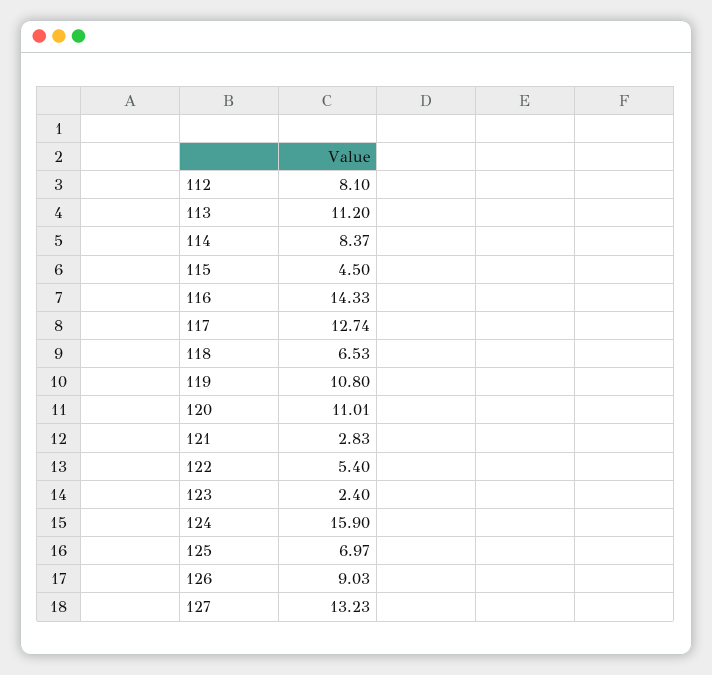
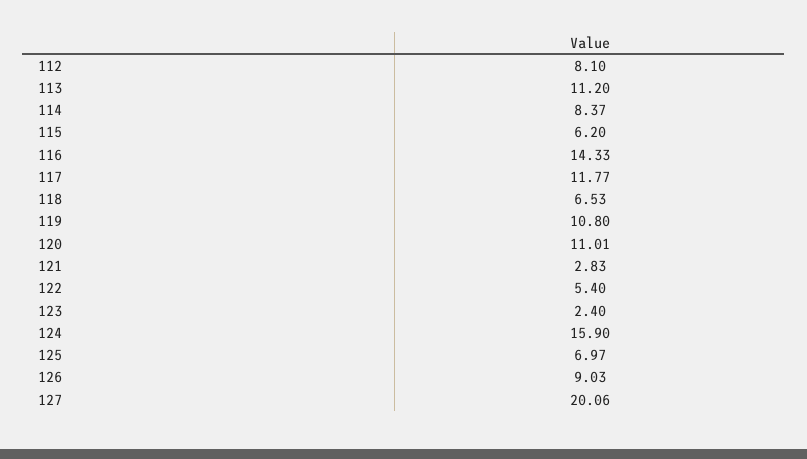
  {
    "112": 8.1,
    "113": 11.2,
    "114": 8.37,
-   "115": 4.5,
+   "115": 6.2,
    "116": 14.33,
-   "117": 12.74,
+   "117": 11.77,
    "118": 6.53,
    "119": 10.8,
    "120": 11.01,
    "121": 2.83,
    "122": 5.4,
    "123": 2.4,
    "124": 15.9,
    "125": 6.97,
    "126": 9.03,
-   "127": 13.23
+   "127": 20.06
  }

